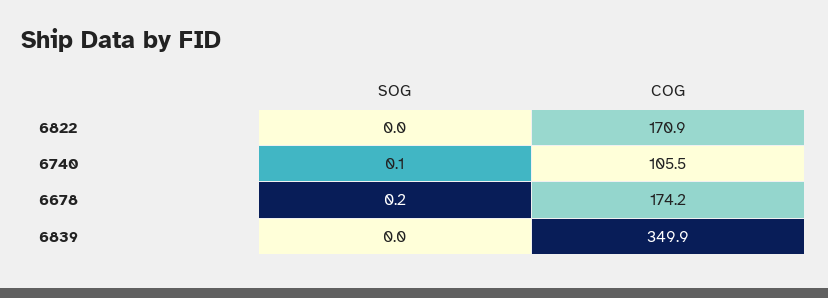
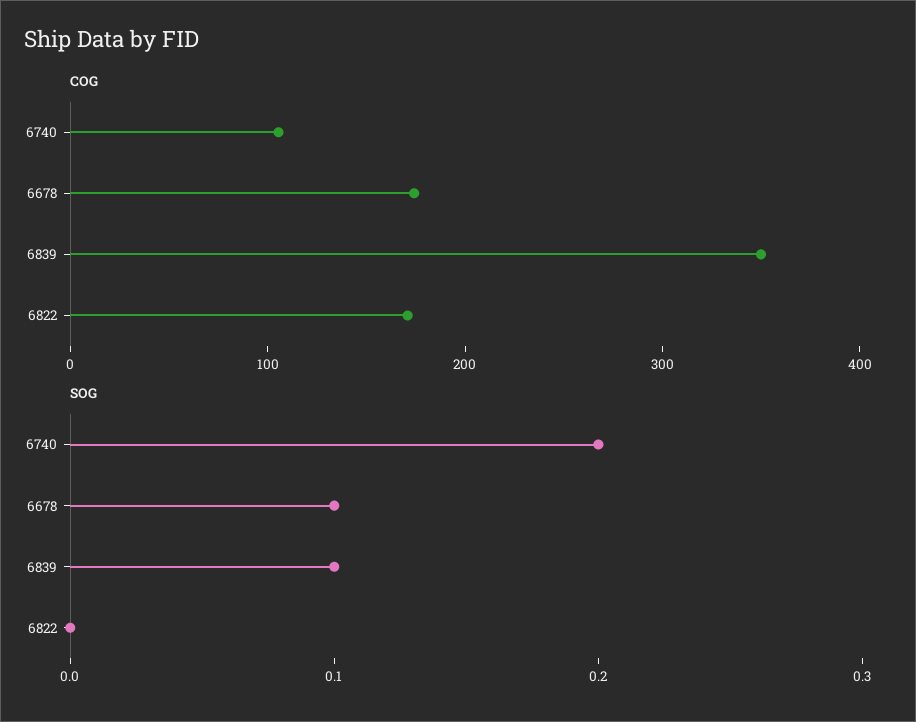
  {
    "SOG": {
      "6822": 0,
-     "6740": 0.1,
+     "6740": 0.2,
-     "6678": 0.2,
+     "6678": 0.1,
-     "6839": 0
+     "6839": 0.1
    },
    "COG": {
      "6822": 170.9,
      "6740": 105.5,
      "6678": 174.2,
      "6839": 349.9
    }
  }

